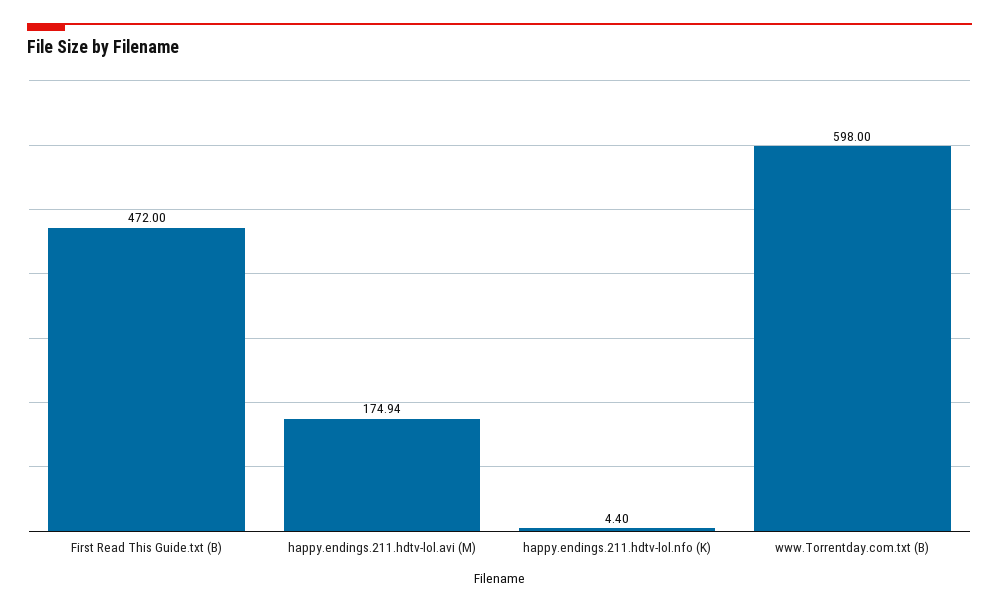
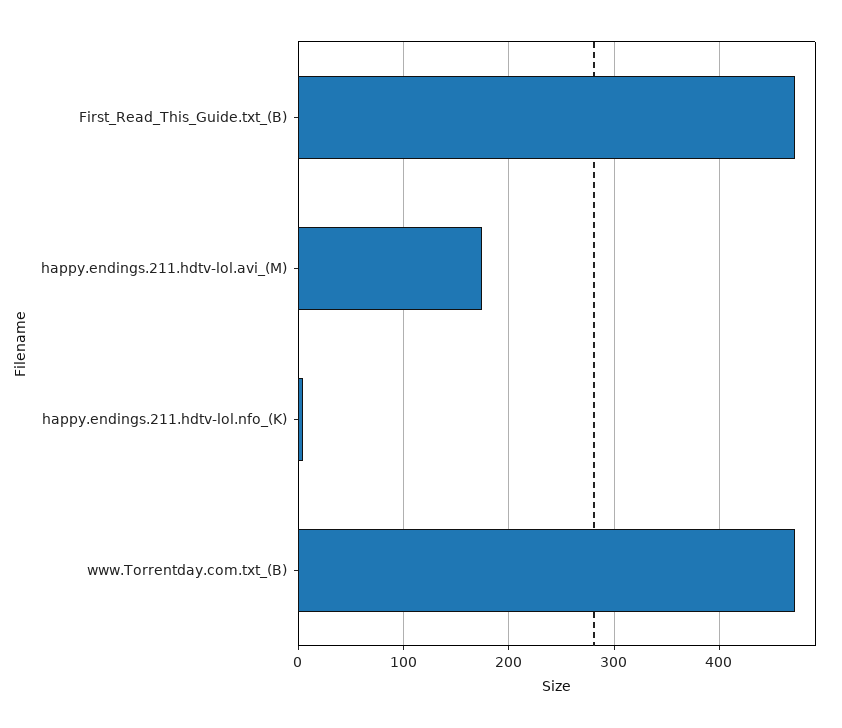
  {
    "First Read This Guide.txt (B)": 472,
    "happy.endings.211.hdtv-lol.avi (M)": 174.94,
    "happy.endings.211.hdtv-lol.nfo (K)": 4.4,
-   "www.Torrentday.com.txt (B)": 598
+   "www.Torrentday.com.txt (B)": 470
  }

